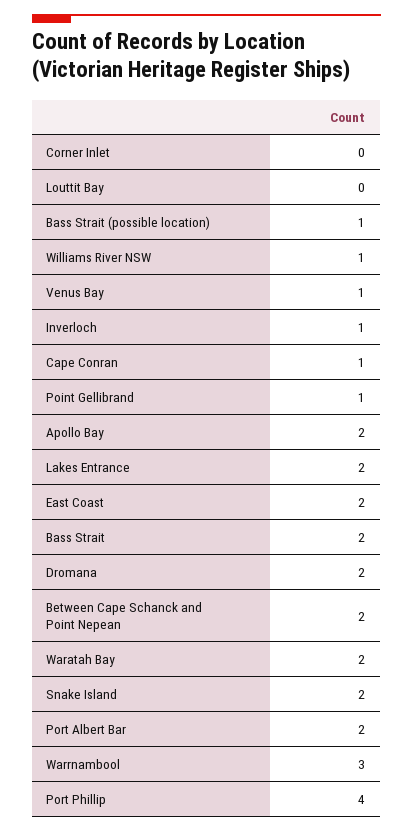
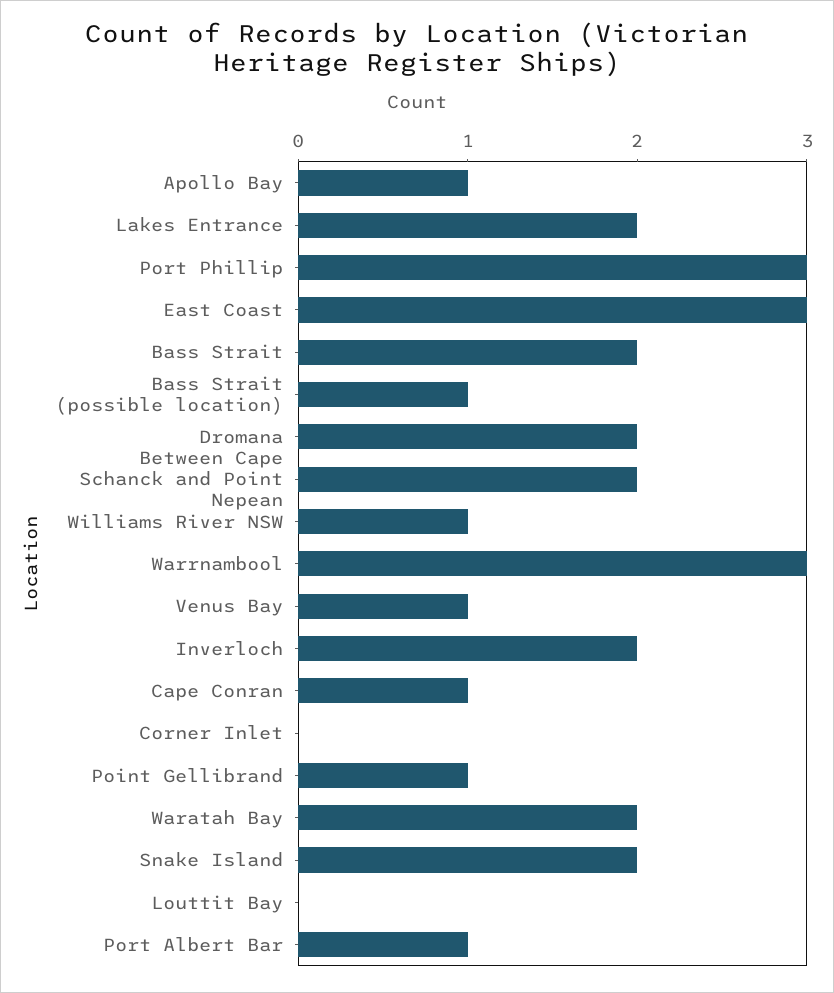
  {
    "Corner Inlet": 0,
    "Louttit Bay": 0,
    "Bass Strait (possible location)": 1,
    "Williams River NSW": 1,
    "Venus Bay": 1,
-   "Inverloch": 1,
+   "Inverloch": 2,
    "Cape Conran": 1,
    "Point Gellibrand": 1,
-   "Apollo Bay": 2,
+   "Apollo Bay": 1,
    "Lakes Entrance": 2,
-   "East Coast": 2,
+   "East Coast": 3,
    "Bass Strait": 2,
    "Dromana": 2,
    "Between Cape Schanck and Point Nepean": 2,
    "Waratah Bay": 2,
    "Snake Island": 2,
-   "Port Albert Bar": 2,
+   "Port Albert Bar": 1,
    "Warrnambool": 3,
-   "Port Phillip": 4
+   "Port Phillip": 3
  }

